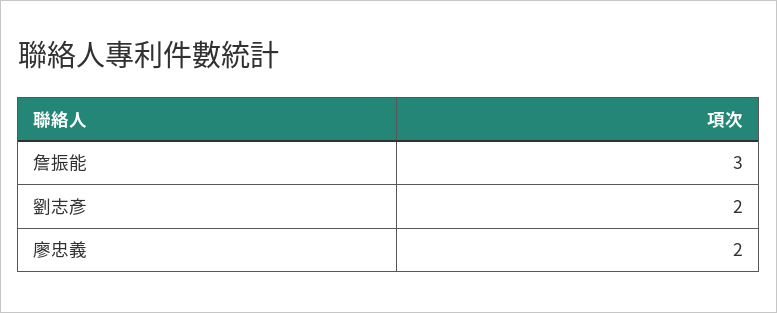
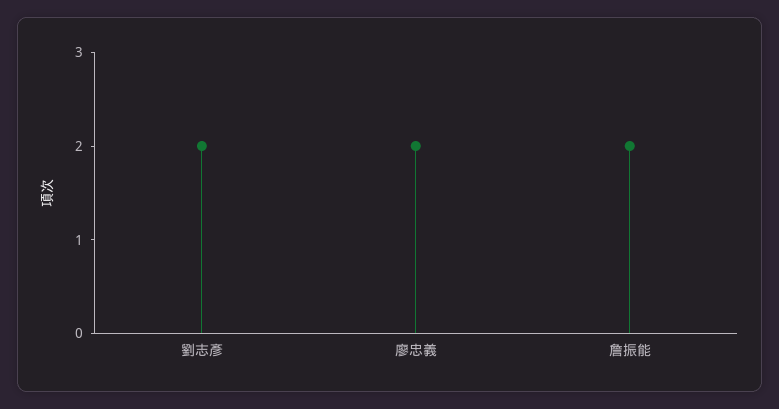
  {
-   "詹振能": 3,
+   "詹振能": 2,
    "劉志彥": 2,
    "廖忠義": 2
  }

